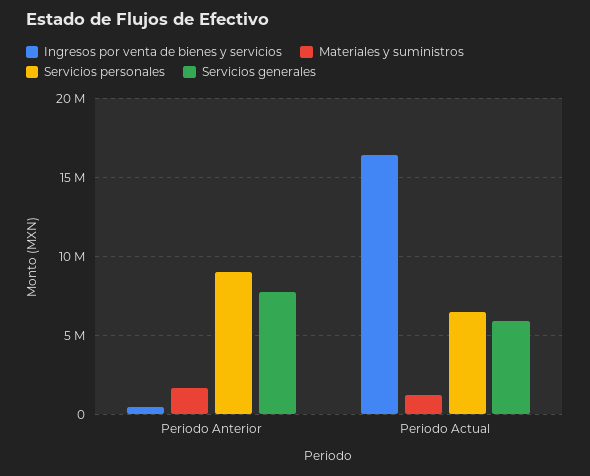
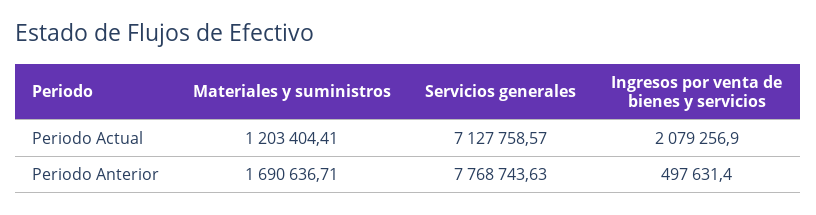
  {
    "Ingresos por venta de bienes y servicios": {
      "Periodo Anterior": 497631.4,
-     "Periodo Actual": 16500000
+     "Periodo Actual": 2079256.9
    },
    "Materiales y suministros": {
      "Periodo Anterior": 1690636.71,
      "Periodo Actual": 1203404.41
    },
-   "Servicios personales": {
-     "Periodo Anterior": 9000000,
-     "Periodo Actual": 6500000
-   },
    "Servicios generales": {
      "Periodo Anterior": 7768743.63,
-     "Periodo Actual": 6000000
+     "Periodo Actual": 7127758.57
    }
  }

